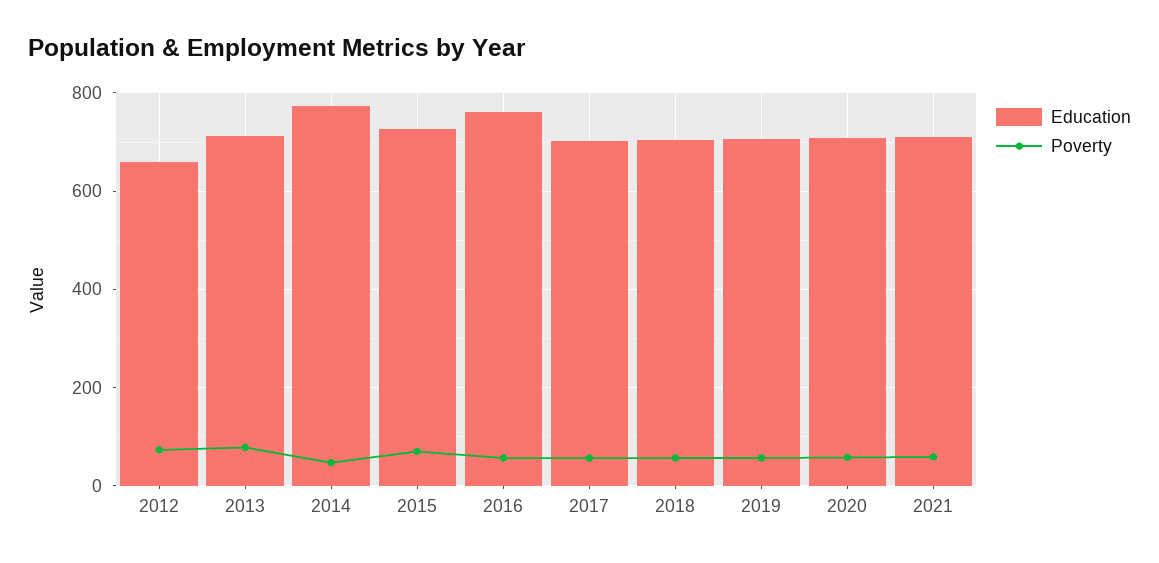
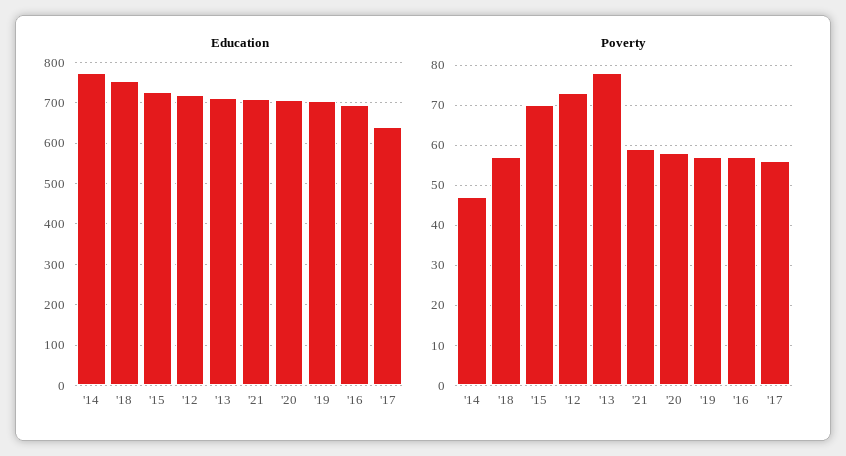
  {
    "Education": {
-     "2012": 660,
+     "2012": 720,
      "2013": 720,
      "2014": 780,
      "2015": 720,
-     "2016": 760,
+     "2016": 700,
-     "2017": 700,
+     "2017": 640,
-     "2018": 700,
+     "2018": 760,
      "2019": 700,
      "2020": 700,
      "2021": 720
    },
    "Poverty": {
      "2012": 75,
      "2013": 80,
      "2014": 45,
      "2015": 70,
      "2016": 55,
      "2017": 55,
      "2018": 55,
      "2019": 55,
      "2020": 60,
      "2021": 60
    }
  }

